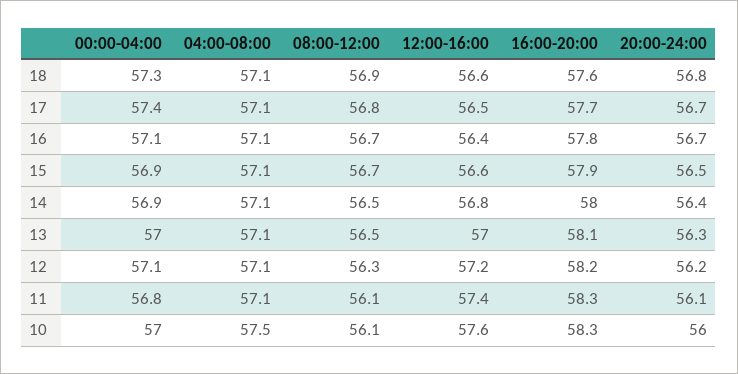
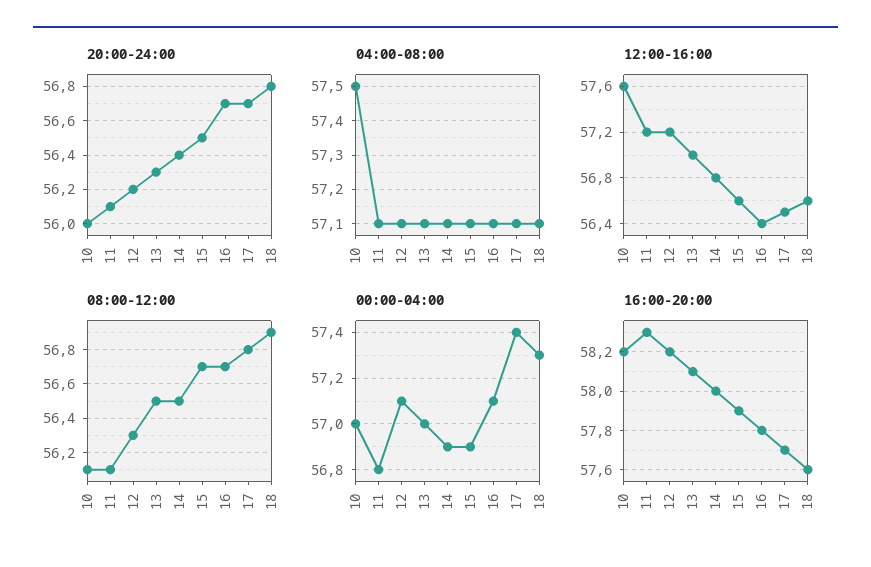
  {
    "00:00-04:00": {
      "18": 57.3,
      "17": 57.4,
      "16": 57.1,
      "15": 56.9,
      "14": 56.9,
      "13": 57,
      "12": 57.1,
      "11": 56.8,
      "10": 57
    },
    "04:00-08:00": {
      "18": 57.1,
      "17": 57.1,
      "16": 57.1,
      "15": 57.1,
      "14": 57.1,
      "13": 57.1,
      "12": 57.1,
      "11": 57.1,
      "10": 57.5
    },
    "08:00-12:00": {
      "18": 56.9,
      "17": 56.8,
      "16": 56.7,
      "15": 56.7,
      "14": 56.5,
      "13": 56.5,
      "12": 56.3,
      "11": 56.1,
      "10": 56.1
    },
    "12:00-16:00": {
      "18": 56.6,
      "17": 56.5,
      "16": 56.4,
      "15": 56.6,
      "14": 56.8,
      "13": 57,
      "12": 57.2,
-     "11": 57.4,
+     "11": 57.2,
      "10": 57.6
    },
    "16:00-20:00": {
      "18": 57.6,
      "17": 57.7,
      "16": 57.8,
      "15": 57.9,
      "14": 58,
      "13": 58.1,
      "12": 58.2,
      "11": 58.3,
-     "10": 58.3
+     "10": 58.2
    },
    "20:00-24:00": {
      "18": 56.8,
      "17": 56.7,
      "16": 56.7,
      "15": 56.5,
      "14": 56.4,
      "13": 56.3,
      "12": 56.2,
      "11": 56.1,
      "10": 56
    }
  }

